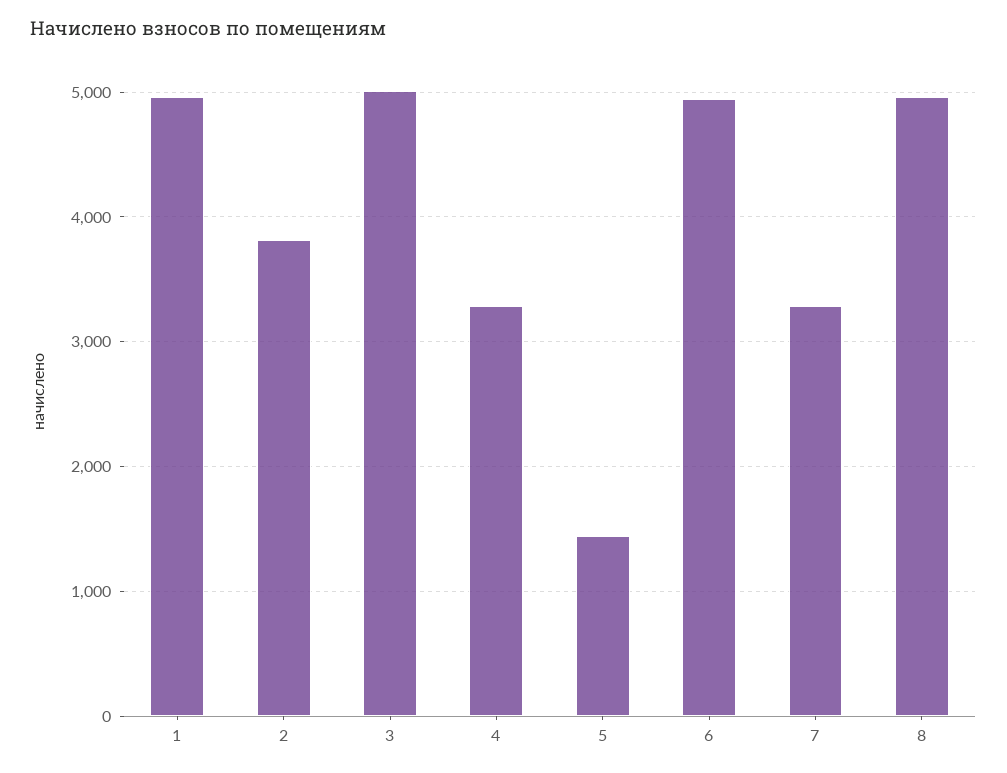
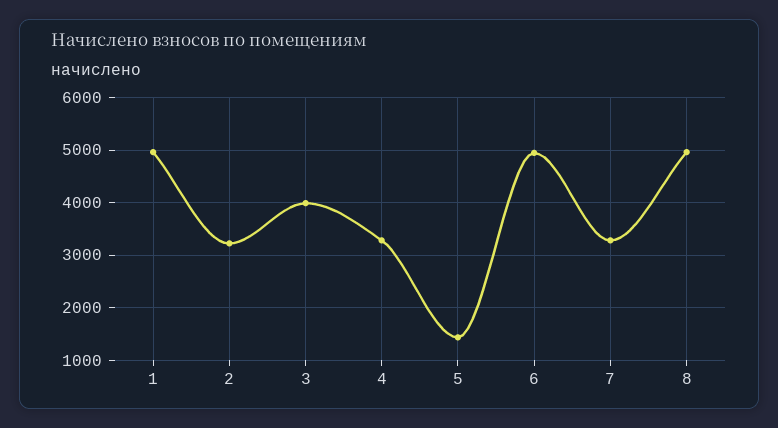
  {
    "1": 5000,
-   "2": 3800,
+   "2": 3200,
-   "3": 5000,
+   "3": 4000,
    "4": 3300,
    "5": 1400,
    "6": 4900,
    "7": 3300,
    "8": 5000
  }

